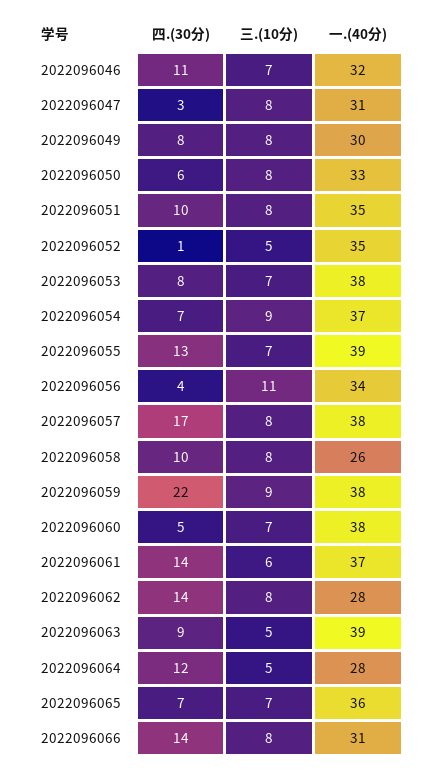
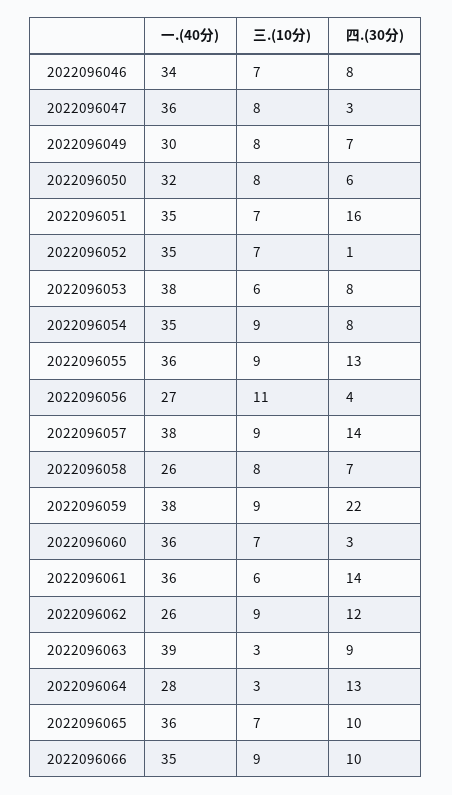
  {
    "四.(30分)": {
-     "2022096046": 11,
+     "2022096046": 8,
      "2022096047": 3,
-     "2022096049": 8,
+     "2022096049": 7,
      "2022096050": 6,
-     "2022096051": 10,
+     "2022096051": 16,
      "2022096052": 1,
      "2022096053": 8,
-     "2022096054": 7,
+     "2022096054": 8,
      "2022096055": 13,
      "2022096056": 4,
-     "2022096057": 17,
+     "2022096057": 14,
-     "2022096058": 10,
+     "2022096058": 7,
      "2022096059": 22,
-     "2022096060": 5,
+     "2022096060": 3,
      "2022096061": 14,
-     "2022096062": 14,
+     "2022096062": 12,
      "2022096063": 9,
-     "2022096064": 12,
+     "2022096064": 13,
-     "2022096065": 7,
+     "2022096065": 10,
-     "2022096066": 14
+     "2022096066": 10
    },
    "三.(10分)": {
      "2022096046": 7,
      "2022096047": 8,
      "2022096049": 8,
      "2022096050": 8,
-     "2022096051": 8,
+     "2022096051": 7,
-     "2022096052": 5,
+     "2022096052": 7,
-     "2022096053": 7,
+     "2022096053": 6,
      "2022096054": 9,
-     "2022096055": 7,
+     "2022096055": 9,
      "2022096056": 11,
-     "2022096057": 8,
+     "2022096057": 9,
      "2022096058": 8,
      "2022096059": 9,
      "2022096060": 7,
      "2022096061": 6,
-     "2022096062": 8,
+     "2022096062": 9,
-     "2022096063": 5,
+     "2022096063": 3,
-     "2022096064": 5,
+     "2022096064": 3,
      "2022096065": 7,
-     "2022096066": 8
+     "2022096066": 9
    },
    "一.(40分)": {
-     "2022096046": 32,
+     "2022096046": 34,
-     "2022096047": 31,
+     "2022096047": 36,
      "2022096049": 30,
-     "2022096050": 33,
+     "2022096050": 32,
      "2022096051": 35,
      "2022096052": 35,
      "2022096053": 38,
-     "2022096054": 37,
+     "2022096054": 35,
-     "2022096055": 39,
+     "2022096055": 36,
-     "2022096056": 34,
+     "2022096056": 27,
      "2022096057": 38,
      "2022096058": 26,
      "2022096059": 38,
-     "2022096060": 38,
+     "2022096060": 36,
-     "2022096061": 37,
+     "2022096061": 36,
-     "2022096062": 28,
+     "2022096062": 26,
      "2022096063": 39,
      "2022096064": 28,
      "2022096065": 36,
-     "2022096066": 31
+     "2022096066": 35
    }
  }

